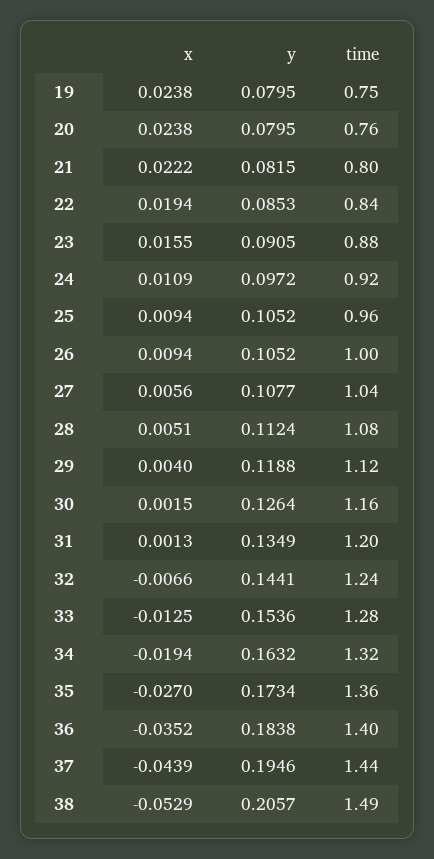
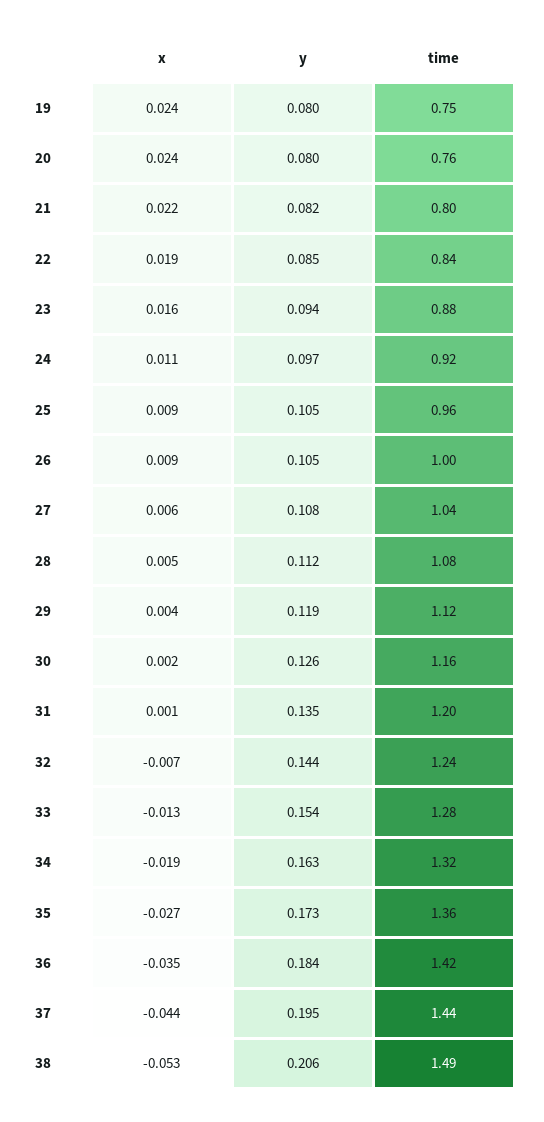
  {
    "x": {
      "19": 0.0238,
      "20": 0.0238,
      "21": 0.0222,
      "22": 0.0194,
      "23": 0.0155,
      "24": 0.0109,
      "25": 0.0094,
      "26": 0.0094,
      "27": 0.0056,
      "28": 0.0051,
      "29": 0.004,
      "30": 0.0015,
      "31": 0.0013,
      "32": -0.0066,
      "33": -0.0125,
      "34": -0.0194,
      "35": -0.027,
      "36": -0.0352,
      "37": -0.0439,
      "38": -0.0529
    },
    "y": {
      "19": 0.0795,
      "20": 0.0795,
      "21": 0.0815,
      "22": 0.0853,
-     "23": 0.0905,
+     "23": 0.094,
      "24": 0.0972,
      "25": 0.1052,
      "26": 0.1052,
      "27": 0.1077,
      "28": 0.1124,
      "29": 0.1188,
      "30": 0.1264,
      "31": 0.1349,
      "32": 0.1441,
      "33": 0.1536,
      "34": 0.1632,
      "35": 0.1734,
      "36": 0.1838,
      "37": 0.1946,
      "38": 0.2057
    },
    "time": {
      "19": 0.75,
      "20": 0.76,
      "21": 0.8,
      "22": 0.84,
      "23": 0.88,
      "24": 0.92,
      "25": 0.96,
      "26": 1,
      "27": 1.04,
      "28": 1.08,
      "29": 1.12,
      "30": 1.16,
      "31": 1.2,
      "32": 1.24,
      "33": 1.28,
      "34": 1.32,
      "35": 1.36,
-     "36": 1.4,
+     "36": 1.42,
      "37": 1.44,
      "38": 1.49
    }
  }

